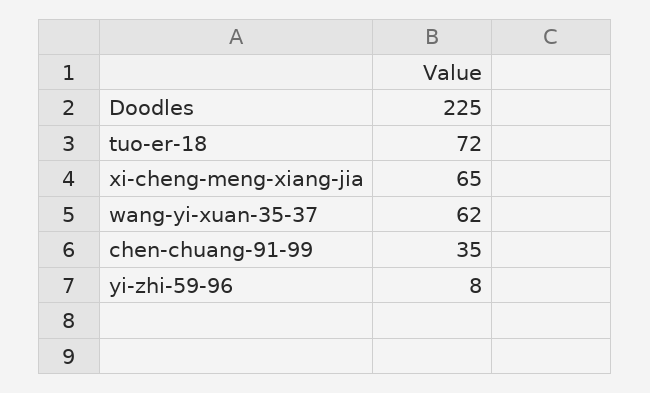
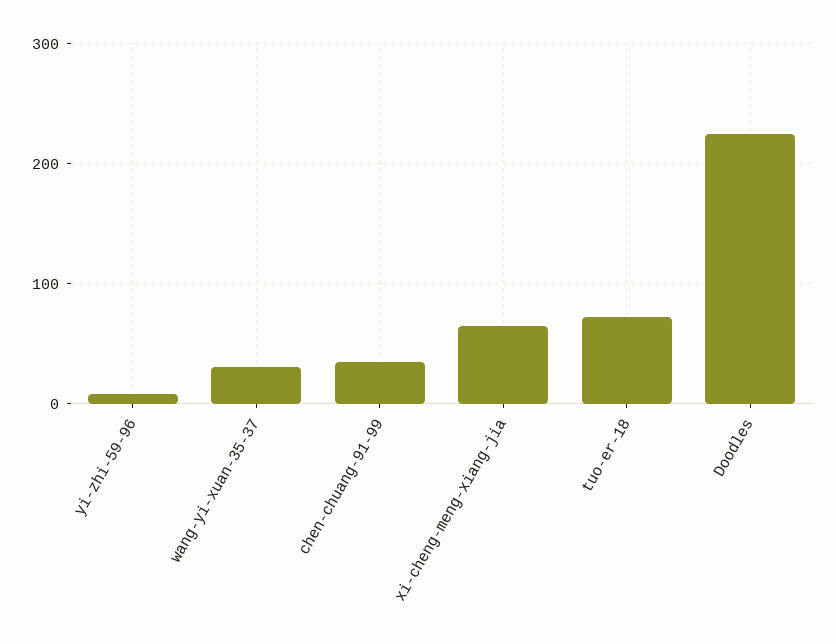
  {
    "Doodles": 225,
    "tuo-er-18": 72,
    "xi-cheng-meng-xiang-jia": 65,
-   "wang-yi-xuan-35-37": 62,
+   "wang-yi-xuan-35-37": 30,
    "chen-chuang-91-99": 35,
    "yi-zhi-59-96": 8
  }

